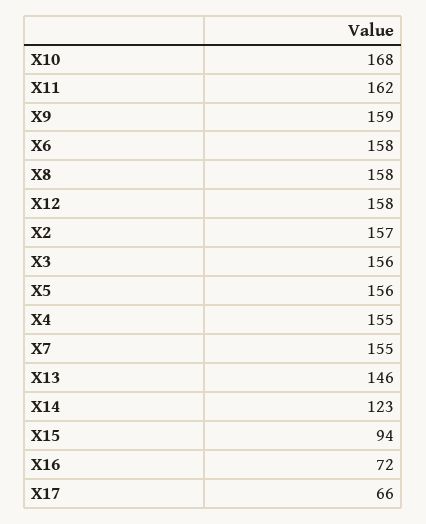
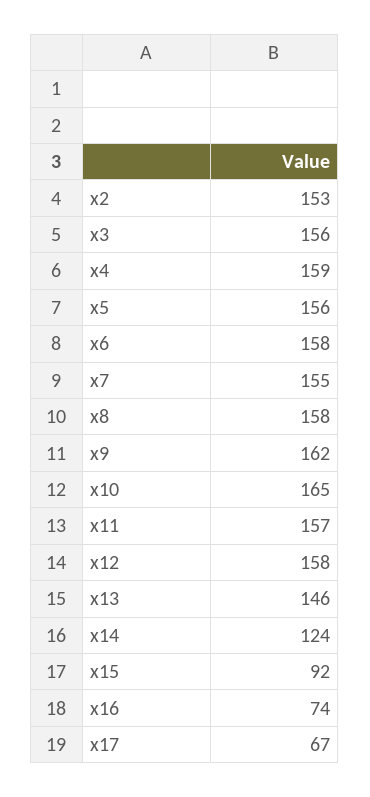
  {
-   "X10": 168,
+   "X10": 165,
-   "X11": 162,
+   "X11": 157,
-   "X9": 159,
+   "X9": 162,
    "X6": 158,
    "X8": 158,
    "X12": 158,
-   "X2": 157,
+   "X2": 153,
    "X3": 156,
    "X5": 156,
-   "X4": 155,
+   "X4": 159,
    "X7": 155,
    "X13": 146,
-   "X14": 123,
+   "X14": 124,
-   "X15": 94,
+   "X15": 92,
-   "X16": 72,
+   "X16": 74,
-   "X17": 66
+   "X17": 67
  }

